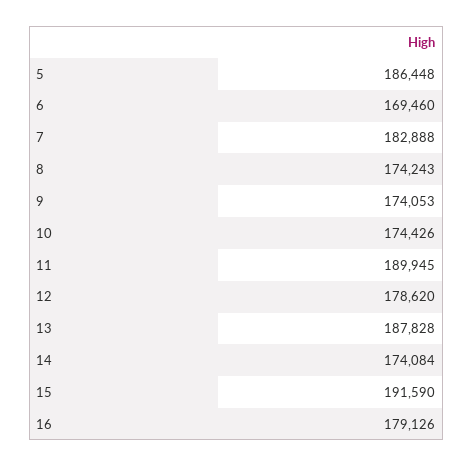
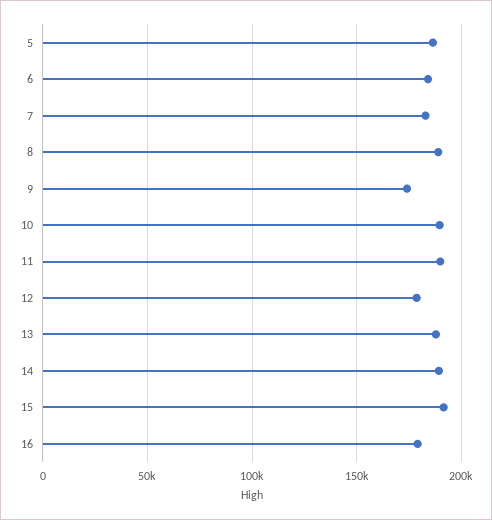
  {
    "5": 186448,
-   "6": 169460,
+   "6": 185000,
    "7": 182888,
-   "8": 174243,
+   "8": 190000,
    "9": 174053,
-   "10": 174426,
+   "10": 190000,
    "11": 189945,
    "12": 178620,
    "13": 187828,
-   "14": 174084,
+   "14": 190000,
    "15": 191590,
    "16": 179126
  }

